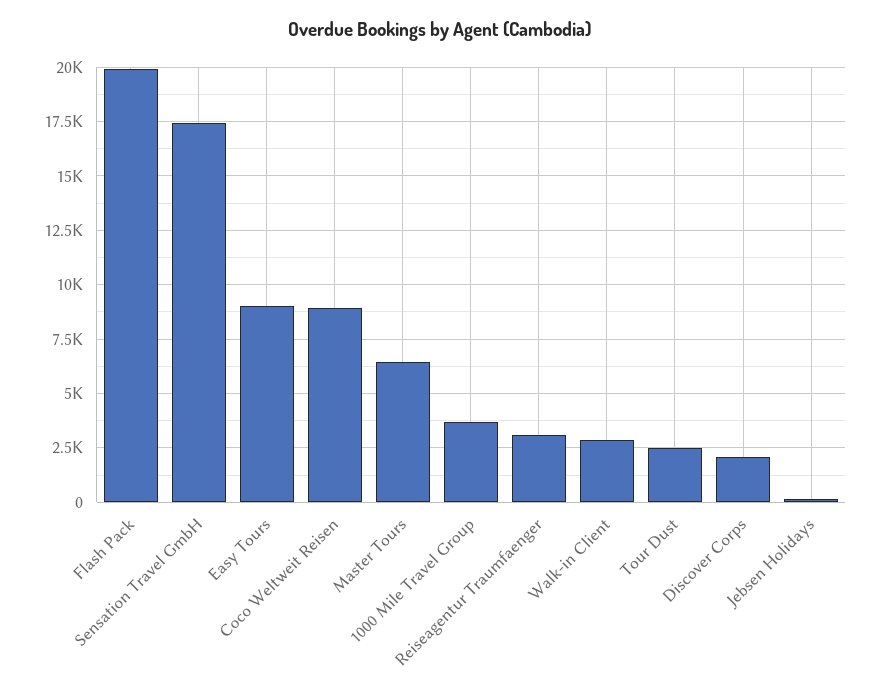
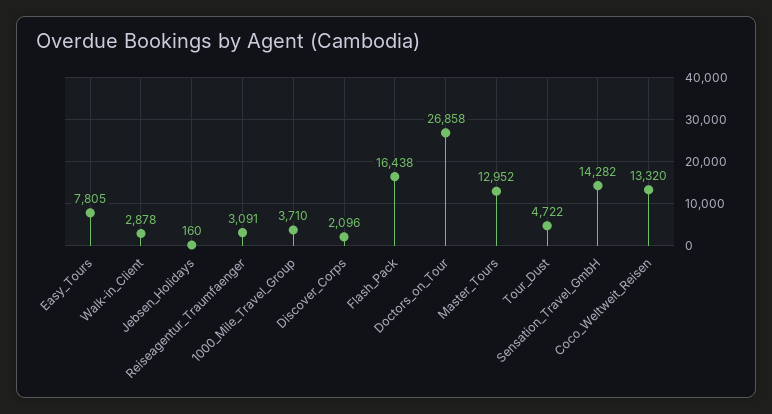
  {
-   "Flash Pack": 20000,
+   "Flash Pack": 16438,
-   "Sensation Travel GmbH": 17500,
+   "Sensation Travel GmbH": 14282,
-   "Easy Tours": 9000,
+   "Easy Tours": 7805,
-   "Coco Weltweit Reisen": 9000,
+   "Coco Weltweit Reisen": 13320,
-   "Master Tours": 6500,
+   "Master Tours": 12952,
    "1000 Mile Travel Group": 3710,
    "Reiseagentur Traumfaenger": 3091,
    "Walk-in Client": 2878,
-   "Tour Dust": 2500,
+   "Tour Dust": 4722,
    "Discover Corps": 2096,
-   "Jebsen Holidays": 160
+   "Jebsen Holidays": 160,
+   "Doctors_on_Tour": 26858
  }

